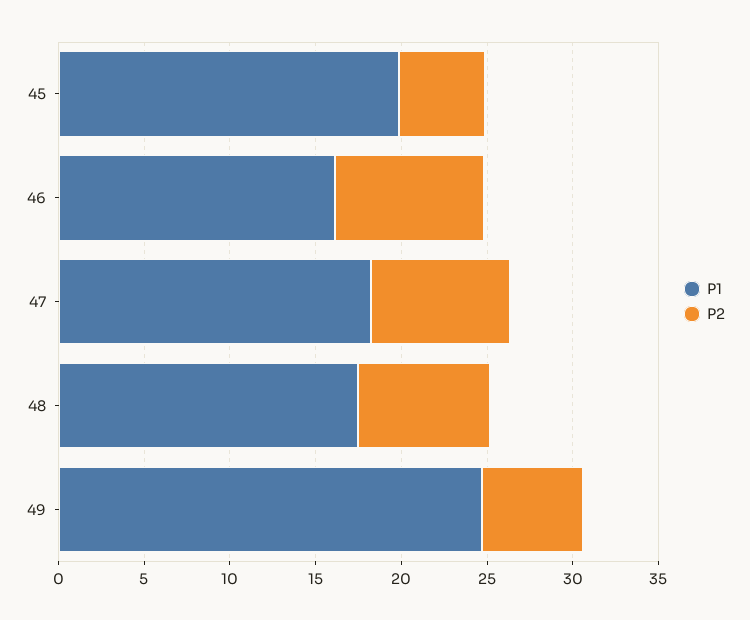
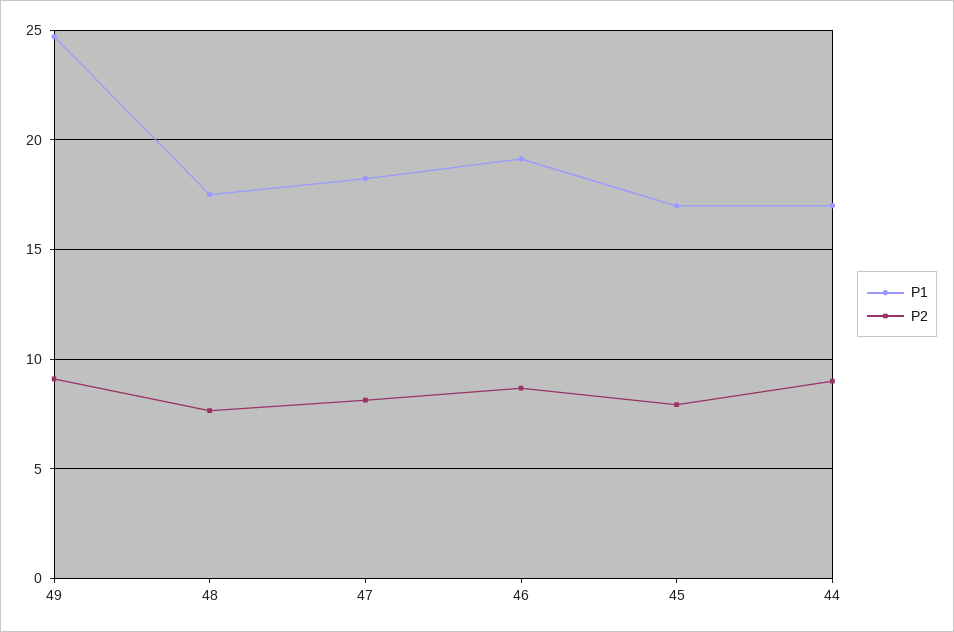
  {
    "P1": {
-     "45": 20,
+     "45": 17,
-     "46": 16,
+     "46": 19,
      "47": 18,
      "48": 17.5,
-     "49": 24.5
+     "49": 24.5,
+     "44": 17
    },
    "P2": {
-     "45": 5,
+     "45": 8,
      "46": 8.5,
      "47": 8,
      "48": 7.5,
-     "49": 6
+     "49": 9,
+     "44": 9
    }
  }

